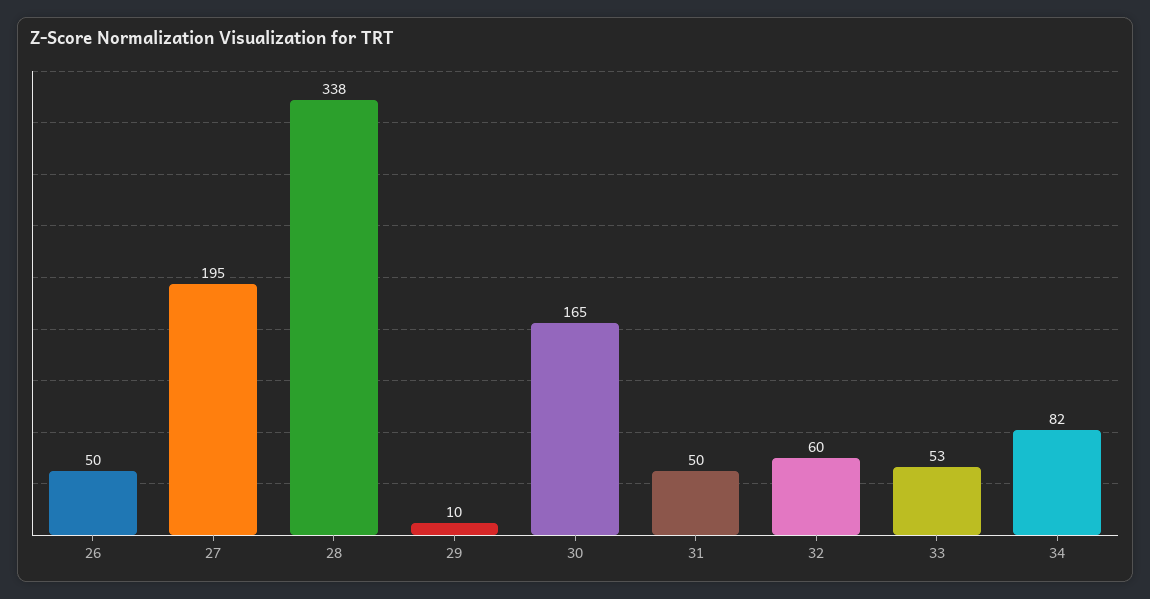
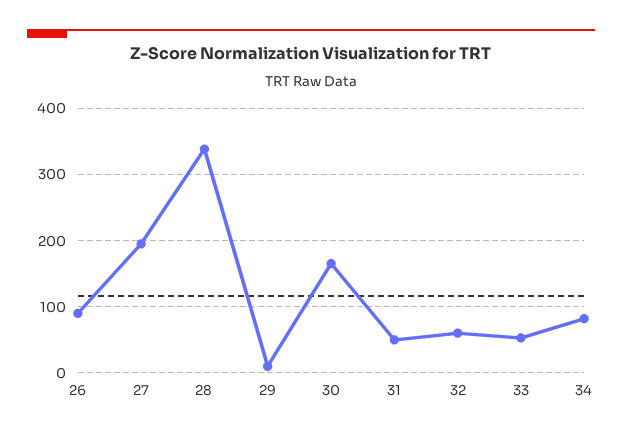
  {
-   "26": 50,
+   "26": 90,
    "27": 195,
    "28": 338,
    "29": 10,
    "30": 165,
    "31": 50,
    "32": 60,
    "33": 53,
    "34": 82
  }

